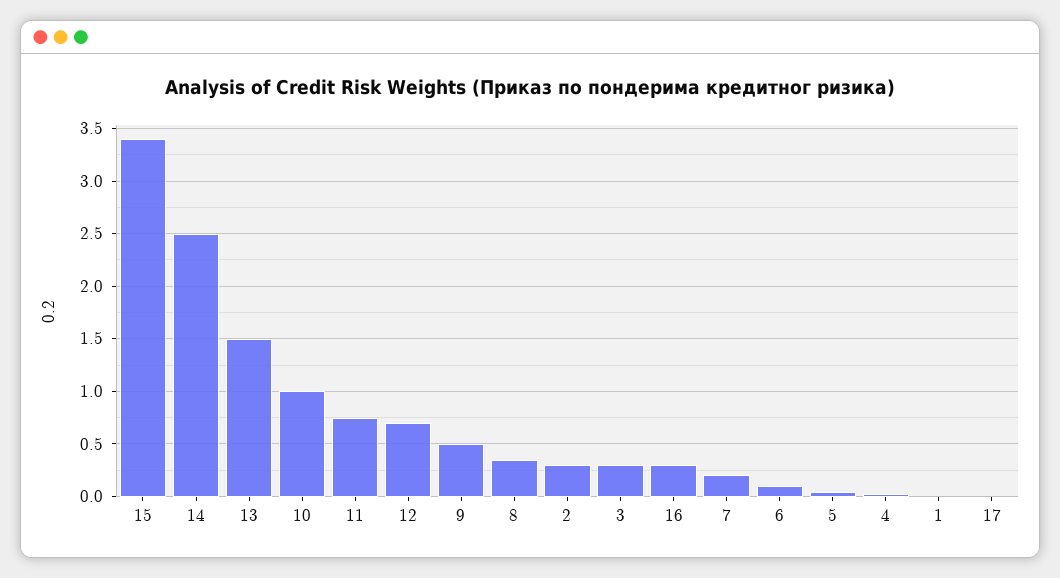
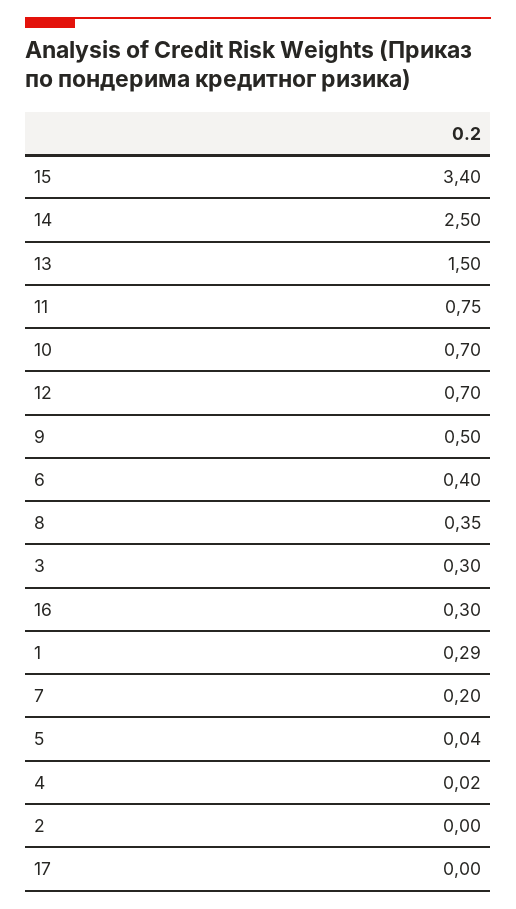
  {
    "15": 3.4,
    "14": 2.5,
    "13": 1.5,
-   "10": 1,
+   "10": 0.7,
    "11": 0.75,
    "12": 0.7,
    "9": 0.5,
    "8": 0.35,
-   "2": 0.3,
+   "2": 0,
    "3": 0.3,
    "16": 0.3,
    "7": 0.2,
-   "6": 0.1,
+   "6": 0.4,
    "5": 0.04,
    "4": 0.02,
-   "1": 0,
+   "1": 0.29,
    "17": 0
  }

